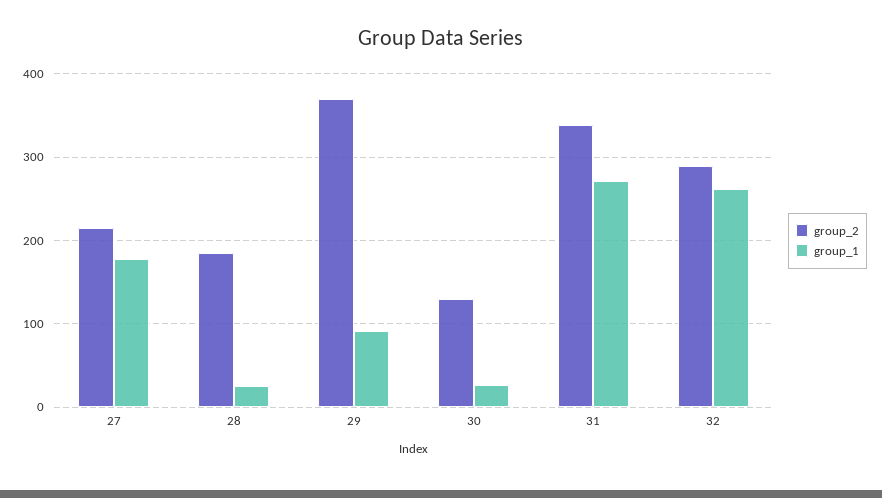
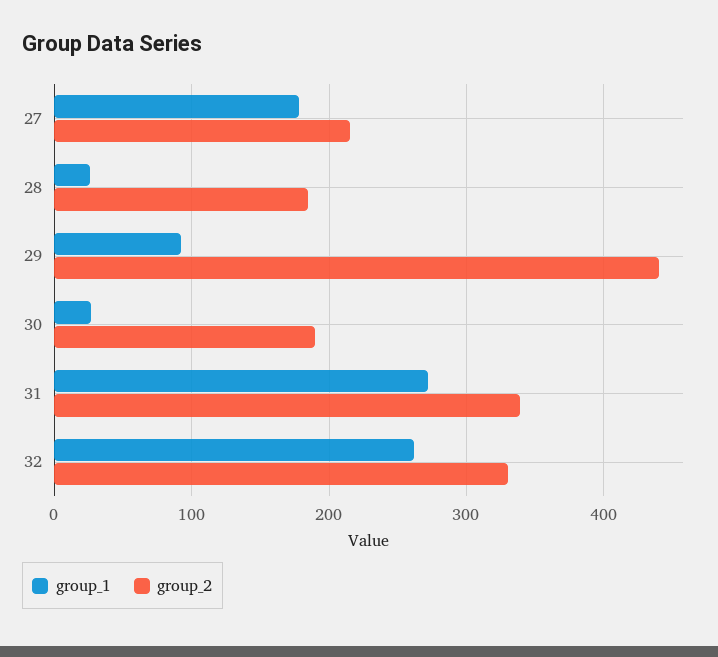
  {
    "group_2": {
      "27": 220,
      "28": 190,
-     "29": 370,
+     "29": 440,
-     "30": 130,
+     "30": 190,
      "31": 340,
-     "32": 290
+     "32": 330
    },
    "group_1": {
      "27": 180,
      "28": 30,
      "29": 90,
      "30": 30,
      "31": 270,
      "32": 260
    }
  }

